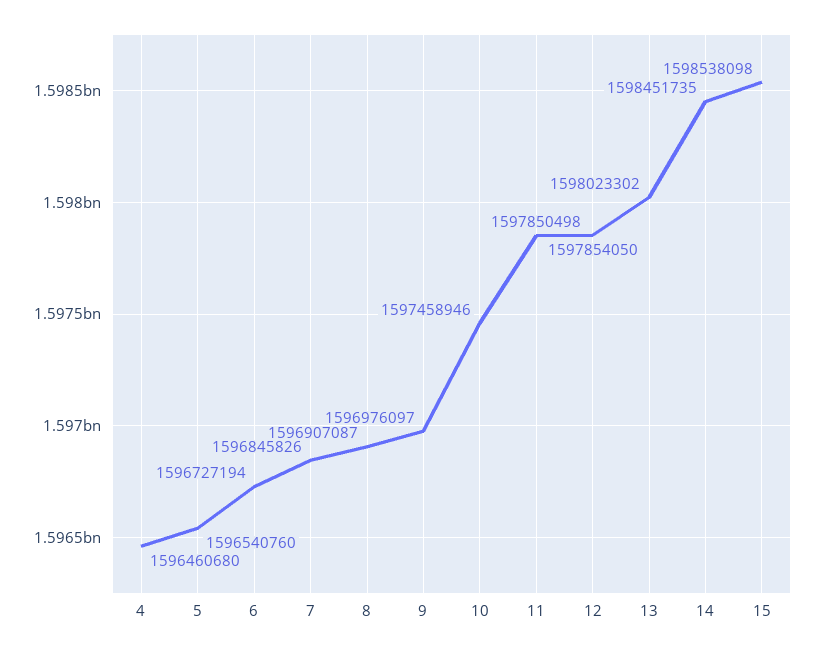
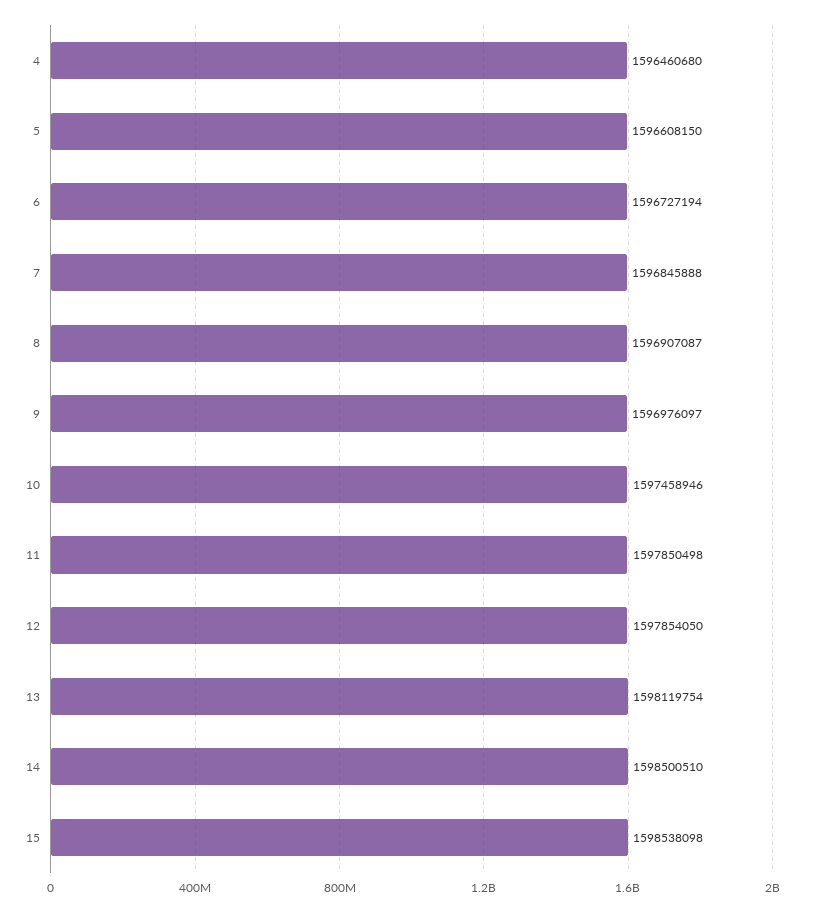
  {
    "4": 1596460680,
-   "5": 1596540760,
+   "5": 1596608150,
    "6": 1596727194,
-   "7": 1596845826,
+   "7": 1596845888,
    "8": 1596907087,
    "9": 1596976097,
    "10": 1597458946,
    "11": 1597850498,
    "12": 1597854050,
-   "13": 1598023302,
+   "13": 1598119754,
-   "14": 1598451735,
+   "14": 1598500510,
    "15": 1598538098
  }

